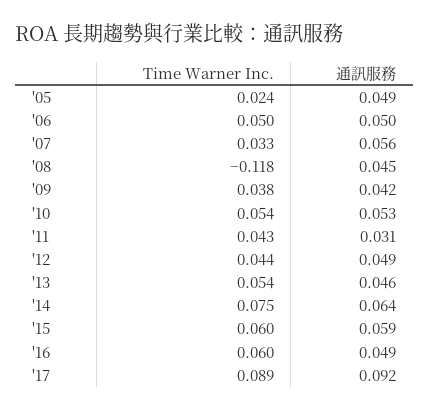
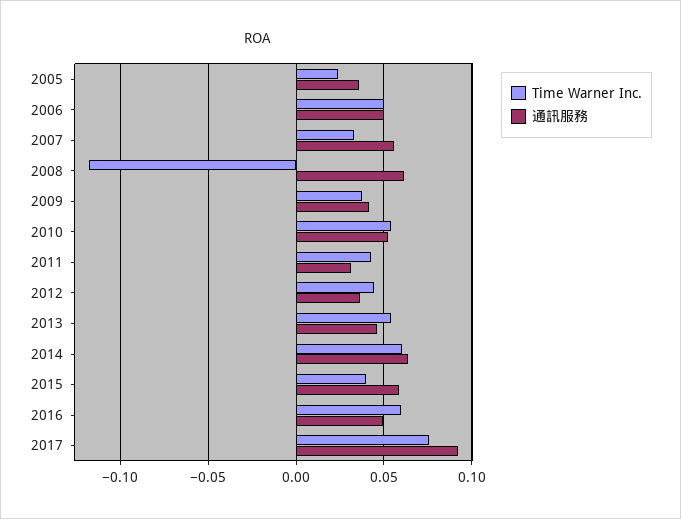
  {
    "Time Warner Inc.": {
      "'05": 0.024,
      "'06": 0.05,
      "'07": 0.033,
      "'08": -0.118,
      "'09": 0.038,
      "'10": 0.054,
      "'11": 0.043,
      "'12": 0.044,
      "'13": 0.054,
-     "'14": 0.075,
+     "'14": 0.06,
-     "'15": 0.06,
+     "'15": 0.04,
      "'16": 0.06,
-     "'17": 0.089
+     "'17": 0.075
    },
    "通訊服務": {
-     "'05": 0.049,
+     "'05": 0.035,
      "'06": 0.05,
      "'07": 0.056,
-     "'08": 0.045,
+     "'08": 0.06,
      "'09": 0.042,
      "'10": 0.053,
      "'11": 0.031,
-     "'12": 0.049,
+     "'12": 0.035,
      "'13": 0.046,
      "'14": 0.064,
      "'15": 0.059,
      "'16": 0.049,
      "'17": 0.092
    }
  }

